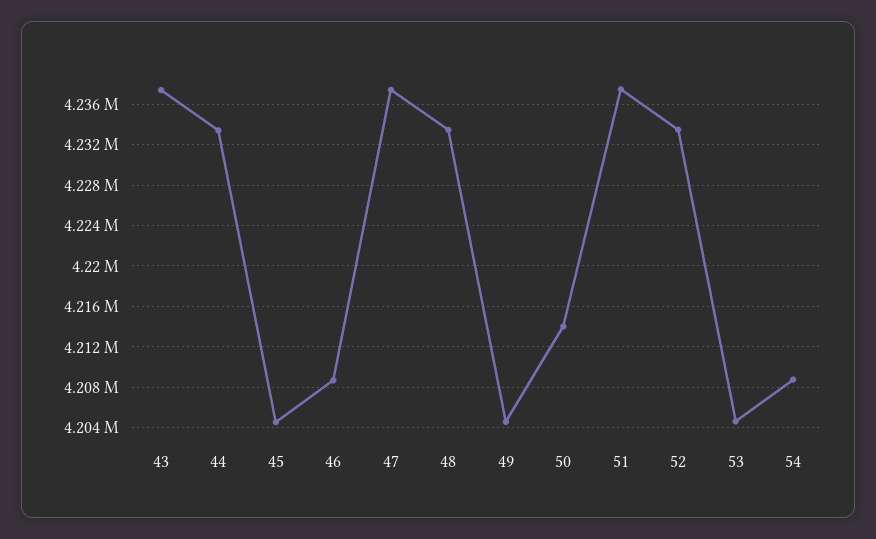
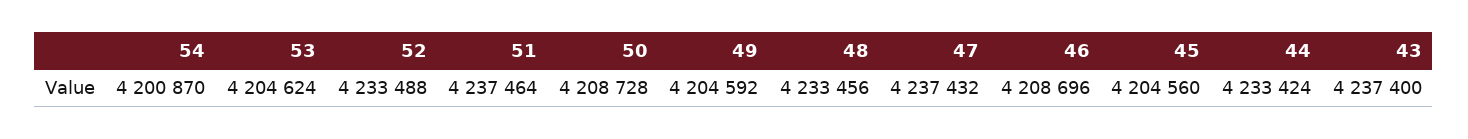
  {
    "43": 4237400,
    "44": 4233424,
    "45": 4204560,
    "46": 4208696,
    "47": 4237432,
    "48": 4233456,
    "49": 4204592,
-   "50": 4214000,
+   "50": 4208728,
    "51": 4237464,
    "52": 4233488,
    "53": 4204624,
-   "54": 4209000
+   "54": 4200870
  }

